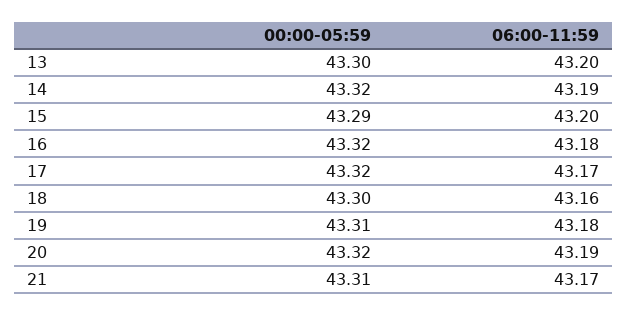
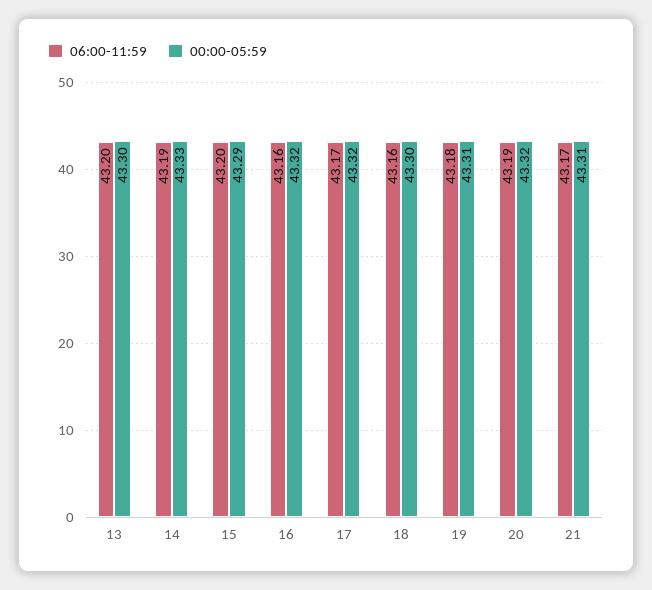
  {
    "00:00-05:59": {
      "13": 43.3,
-     "14": 43.32,
+     "14": 43.33,
      "15": 43.29,
      "16": 43.32,
      "17": 43.32,
      "18": 43.3,
      "19": 43.31,
      "20": 43.32,
      "21": 43.31
    },
    "06:00-11:59": {
      "13": 43.2,
      "14": 43.19,
      "15": 43.2,
-     "16": 43.18,
+     "16": 43.16,
      "17": 43.17,
      "18": 43.16,
      "19": 43.18,
      "20": 43.19,
      "21": 43.17
    }
  }

